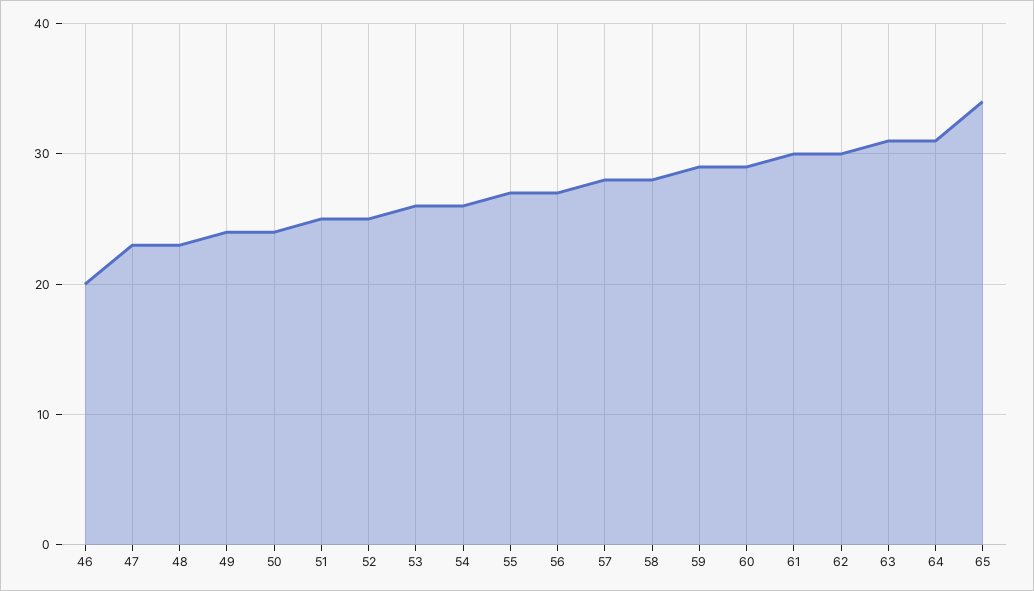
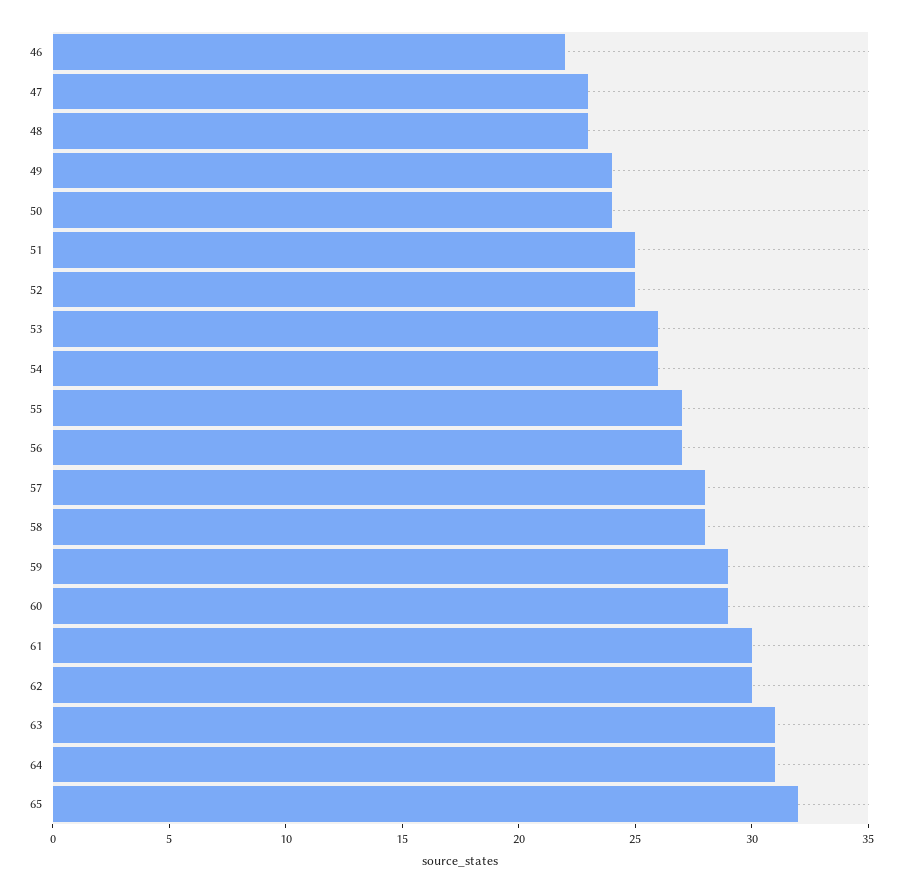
  {
-   "46": 20,
+   "46": 22,
    "47": 23,
    "48": 23,
    "49": 24,
    "50": 24,
    "51": 25,
    "52": 25,
    "53": 26,
    "54": 26,
    "55": 27,
    "56": 27,
    "57": 28,
    "58": 28,
    "59": 29,
    "60": 29,
    "61": 30,
    "62": 30,
    "63": 31,
    "64": 31,
-   "65": 34
+   "65": 32
  }

